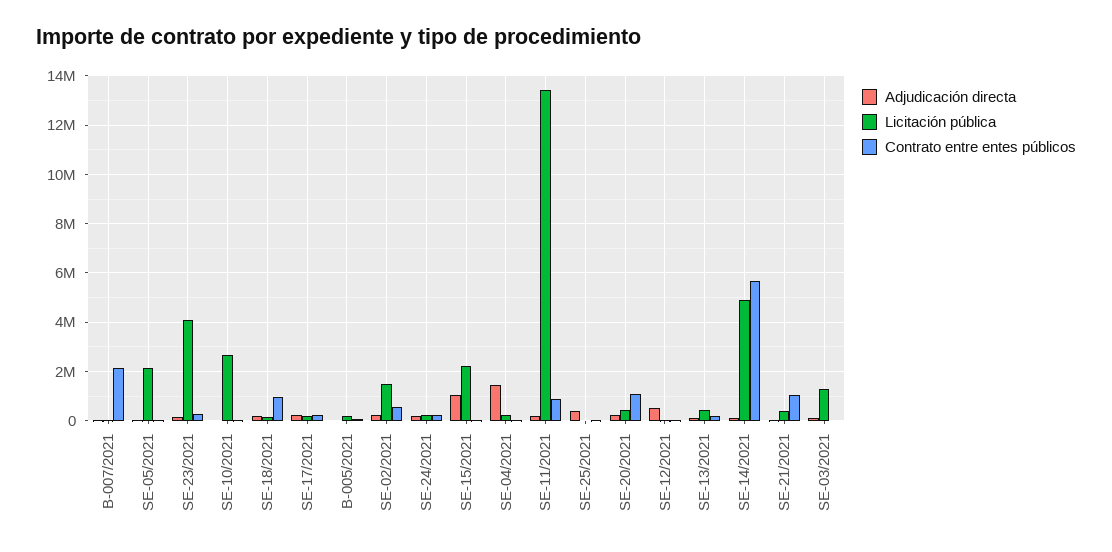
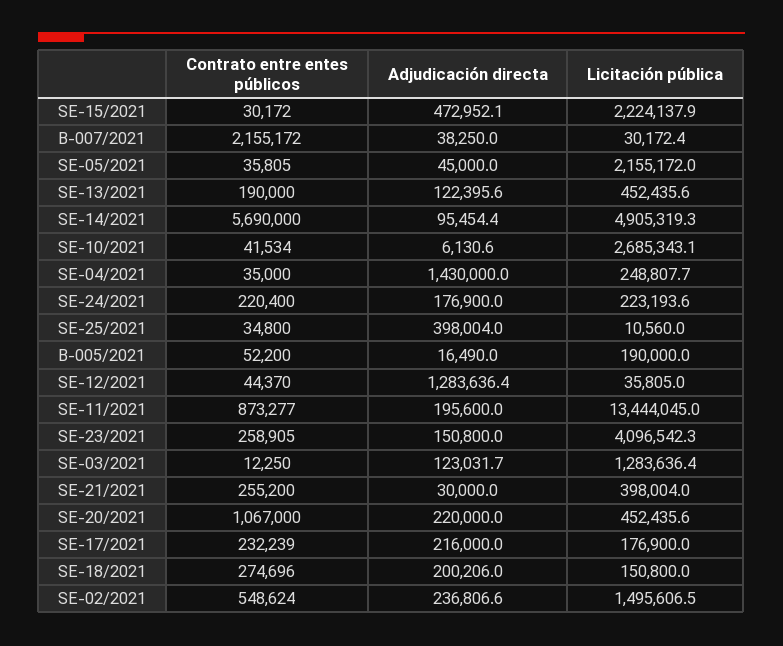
  {
    "Adjudicación directa": {
      "B-007/2021": 38250,
      "SE-05/2021": 45000,
      "SE-23/2021": 150800,
      "SE-10/2021": 6130.6,
      "SE-18/2021": 200206,
      "SE-17/2021": 216000,
      "B-005/2021": 16490,
      "SE-02/2021": 236806.6,
      "SE-24/2021": 176900,
-     "SE-15/2021": 1000000,
+     "SE-15/2021": 472952.1,
      "SE-04/2021": 1430000,
      "SE-11/2021": 195600,
      "SE-25/2021": 398004,
      "SE-20/2021": 220000,
-     "SE-12/2021": 500000,
+     "SE-12/2021": 1283636.4,
      "SE-13/2021": 122395.6,
      "SE-14/2021": 95454.4,
      "SE-21/2021": 30000,
      "SE-03/2021": 123031.7
    },
    "Licitación pública": {
      "B-007/2021": 30172.4,
      "SE-05/2021": 2155172,
      "SE-23/2021": 4096542.3,
      "SE-10/2021": 2685343.1,
      "SE-18/2021": 150800,
      "SE-17/2021": 176900,
      "B-005/2021": 190000,
      "SE-02/2021": 1495606.5,
      "SE-24/2021": 223193.6,
      "SE-15/2021": 2224137.9,
      "SE-04/2021": 248807.7,
      "SE-11/2021": 13444045,
      "SE-25/2021": 10560,
      "SE-20/2021": 452435.6,
      "SE-12/2021": 35805,
      "SE-13/2021": 452435.6,
      "SE-14/2021": 4905319.3,
      "SE-21/2021": 398004,
      "SE-03/2021": 1283636.4
    },
    "Contrato entre entes públicos": {
      "B-007/2021": 2155172,
      "SE-05/2021": 35805,
      "SE-23/2021": 258905,
      "SE-10/2021": 41534,
-     "SE-18/2021": 1000000,
+     "SE-18/2021": 274696,
      "SE-17/2021": 232239,
      "B-005/2021": 52200,
      "SE-02/2021": 548624,
      "SE-24/2021": 220400,
      "SE-15/2021": 30172,
      "SE-04/2021": 35000,
      "SE-11/2021": 873277,
      "SE-25/2021": 34800,
      "SE-20/2021": 1067000,
      "SE-12/2021": 44370,
      "SE-13/2021": 190000,
      "SE-14/2021": 5690000,
-     "SE-21/2021": 1000000,
+     "SE-21/2021": 255200,
      "SE-03/2021": 12250
    }
  }

